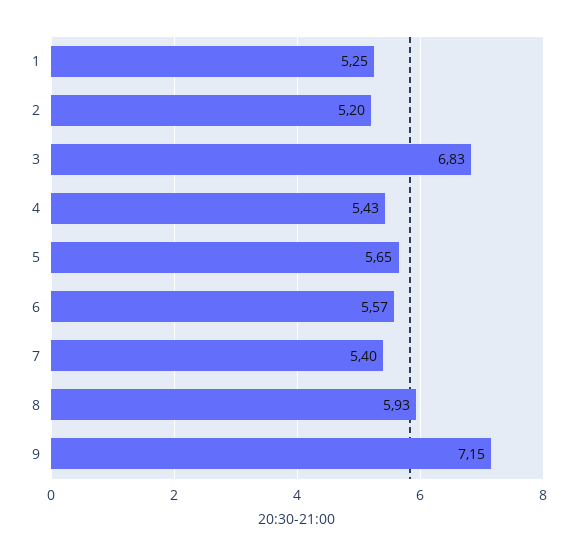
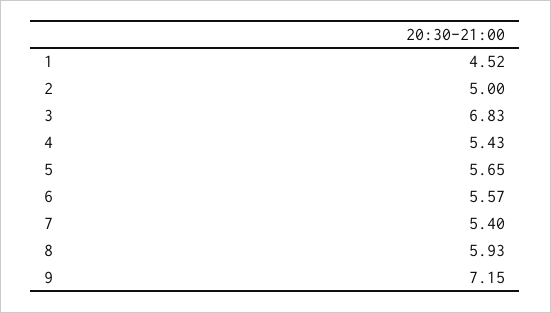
  {
-   "1": 5.25,
+   "1": 4.52,
-   "2": 5.2,
+   "2": 5,
    "3": 6.83,
    "4": 5.43,
    "5": 5.65,
    "6": 5.57,
    "7": 5.4,
    "8": 5.93,
    "9": 7.15
  }

